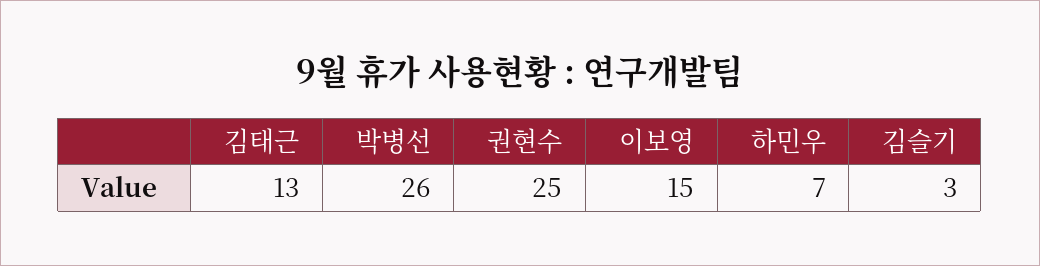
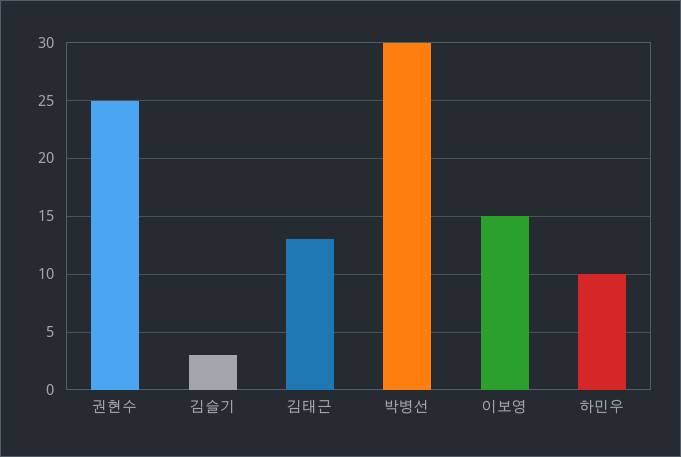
  {
    "김태근": 13,
-   "박병선": 26,
+   "박병선": 30,
    "권현수": 25,
    "이보영": 15,
-   "하민우": 7,
+   "하민우": 10,
    "김슬기": 3
  }

